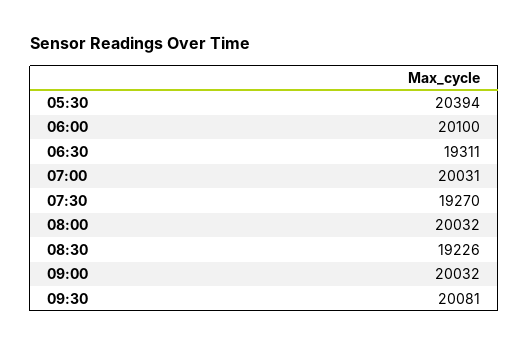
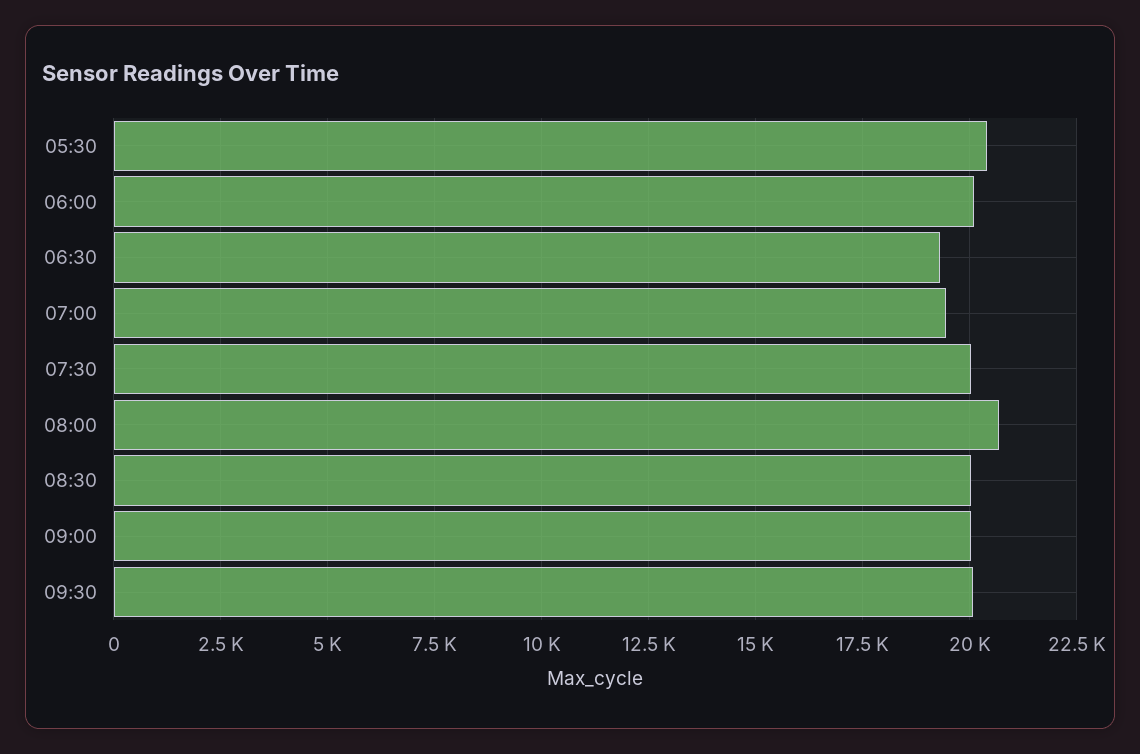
  {
    "05:30": 20394,
    "06:00": 20100,
    "06:30": 19311,
-   "07:00": 20031,
+   "07:00": 19500,
-   "07:30": 19270,
+   "07:30": 20000,
-   "08:00": 20032,
+   "08:00": 20750,
-   "08:30": 19226,
+   "08:30": 20000,
    "09:00": 20032,
    "09:30": 20081
  }

